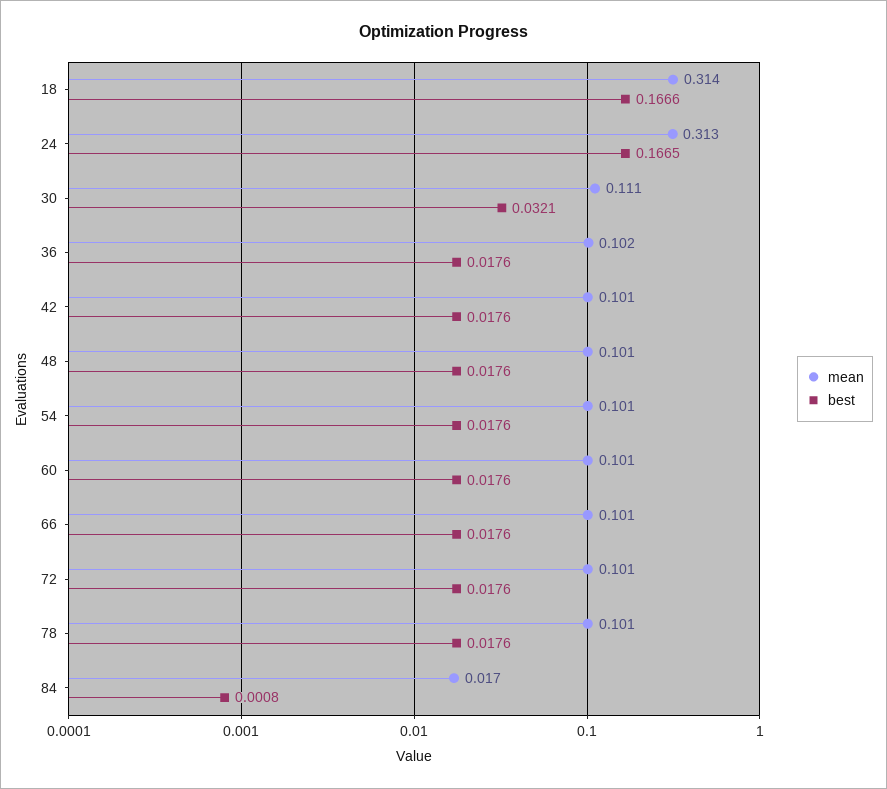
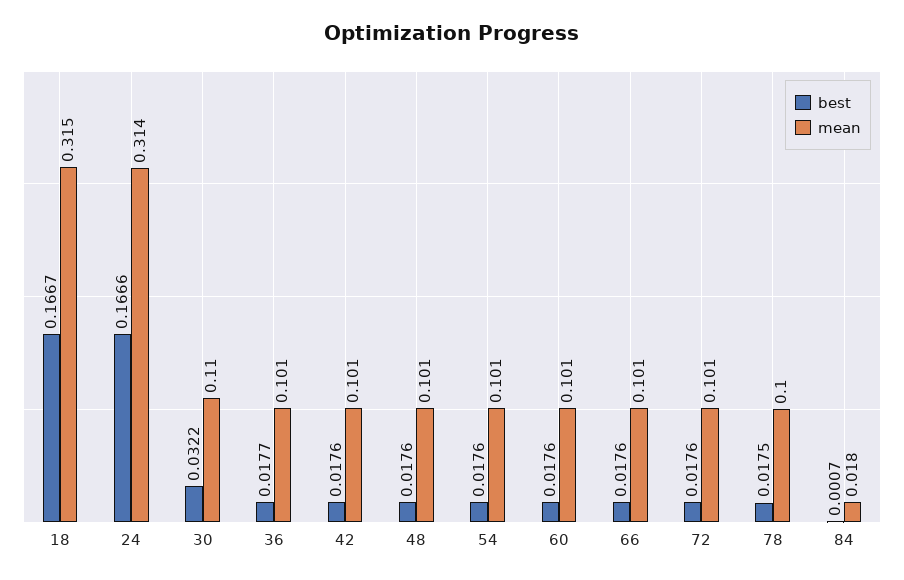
  {
    "mean": {
-     "18": 0.314,
+     "18": 0.315,
-     "24": 0.313,
+     "24": 0.314,
-     "30": 0.111,
+     "30": 0.11,
-     "36": 0.102,
+     "36": 0.101,
      "42": 0.101,
      "48": 0.101,
      "54": 0.101,
      "60": 0.101,
      "66": 0.101,
      "72": 0.101,
-     "78": 0.101,
+     "78": 0.1,
-     "84": 0.017
+     "84": 0.018
    },
    "best": {
-     "18": 0.1666,
+     "18": 0.1667,
-     "24": 0.1665,
+     "24": 0.1666,
-     "30": 0.0321,
+     "30": 0.0322,
-     "36": 0.0176,
+     "36": 0.0177,
      "42": 0.0176,
      "48": 0.0176,
      "54": 0.0176,
      "60": 0.0176,
      "66": 0.0176,
      "72": 0.0176,
-     "78": 0.0176,
+     "78": 0.0175,
-     "84": 0.0008
+     "84": 0.0007
    }
  }

